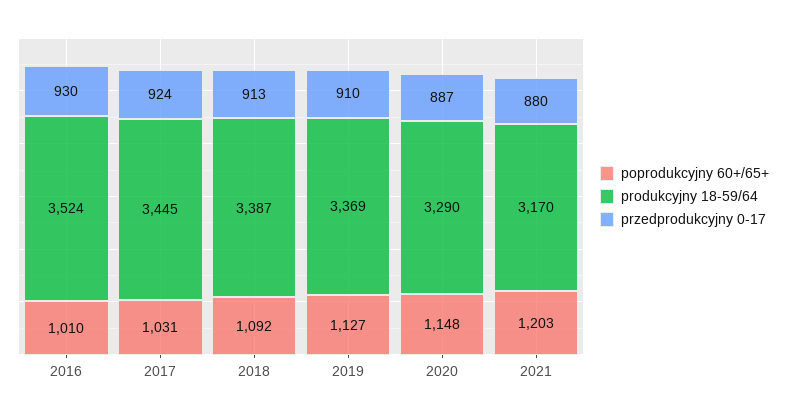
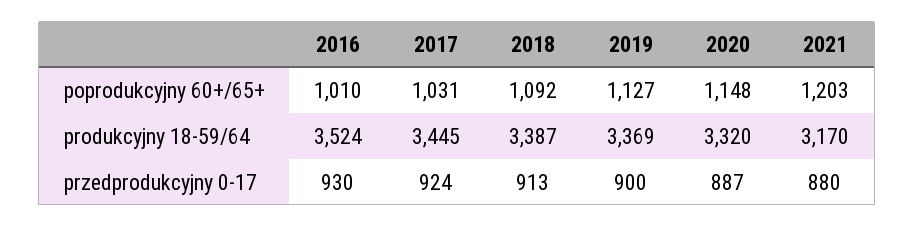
  {
    "poprodukcyjny 60+/65+": {
      "2016": 1010,
      "2017": 1031,
      "2018": 1092,
      "2019": 1127,
      "2020": 1148,
      "2021": 1203
    },
    "produkcyjny 18-59/64": {
      "2016": 3524,
      "2017": 3445,
      "2018": 3387,
      "2019": 3369,
-     "2020": 3290,
+     "2020": 3320,
      "2021": 3170
    },
    "przedprodukcyjny 0-17": {
      "2016": 930,
      "2017": 924,
      "2018": 913,
-     "2019": 910,
+     "2019": 900,
      "2020": 887,
      "2021": 880
    }
  }

